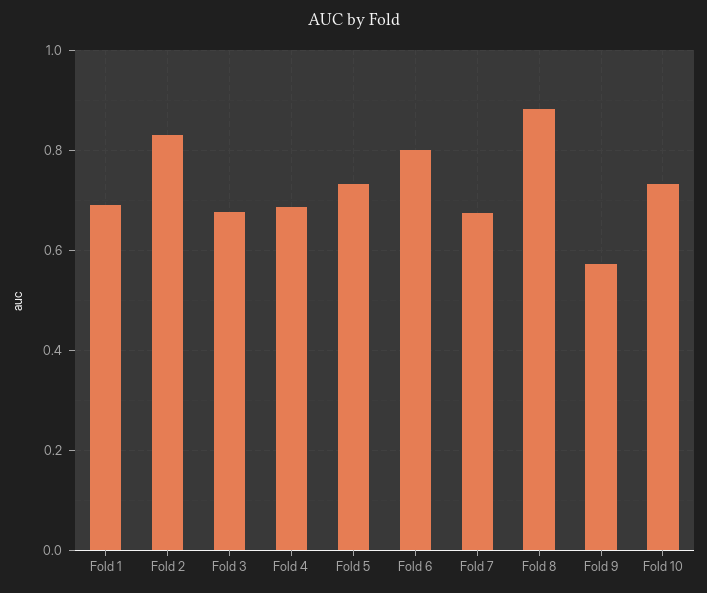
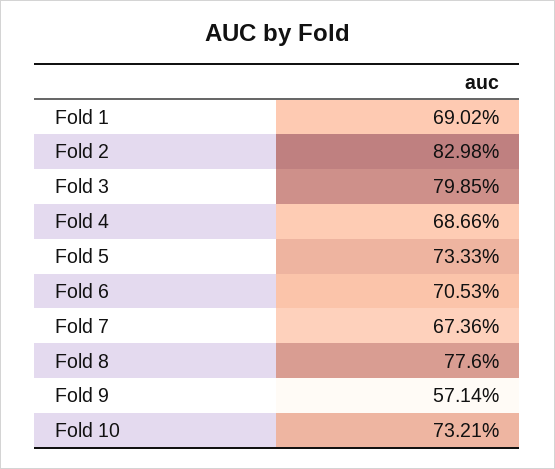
  {
    "Fold 1": 0.6902,
    "Fold 2": 0.8298,
-   "Fold 3": 0.68,
+   "Fold 3": 0.7985,
    "Fold 4": 0.6866,
    "Fold 5": 0.7333,
-   "Fold 6": 0.8,
+   "Fold 6": 0.7053,
    "Fold 7": 0.6736,
-   "Fold 8": 0.88,
+   "Fold 8": 0.776,
    "Fold 9": 0.5714,
    "Fold 10": 0.7321
  }

